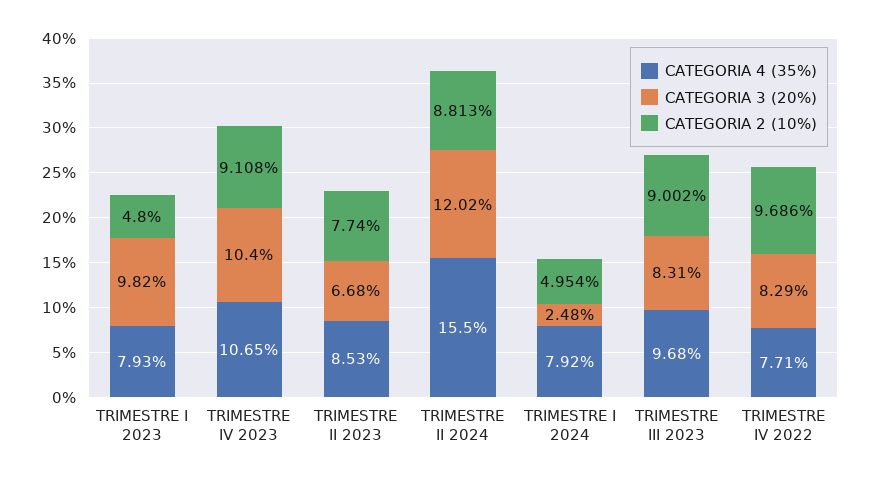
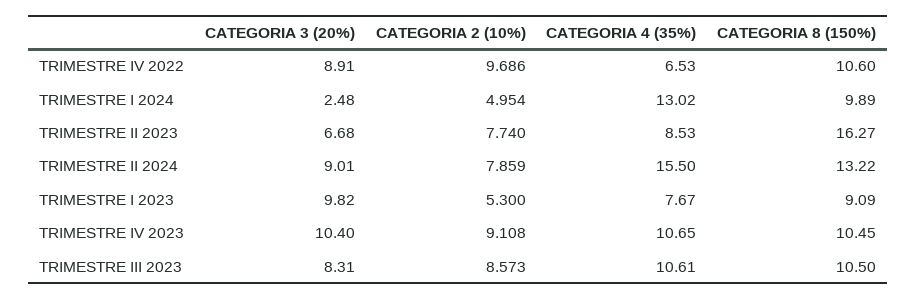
  {
    "CATEGORIA 4 (35%)": {
-     "TRIMESTRE I 2023": 7.93,
+     "TRIMESTRE I 2023": 7.67,
      "TRIMESTRE IV 2023": 10.65,
      "TRIMESTRE II 2023": 8.53,
      "TRIMESTRE II 2024": 15.5,
-     "TRIMESTRE I 2024": 7.92,
+     "TRIMESTRE I 2024": 13.02,
-     "TRIMESTRE III 2023": 9.68,
+     "TRIMESTRE III 2023": 10.61,
-     "TRIMESTRE IV 2022": 7.71
+     "TRIMESTRE IV 2022": 6.53
    },
    "CATEGORIA 3 (20%)": {
      "TRIMESTRE I 2023": 9.82,
      "TRIMESTRE IV 2023": 10.4,
      "TRIMESTRE II 2023": 6.68,
-     "TRIMESTRE II 2024": 12.02,
+     "TRIMESTRE II 2024": 9.01,
      "TRIMESTRE I 2024": 2.48,
      "TRIMESTRE III 2023": 8.31,
-     "TRIMESTRE IV 2022": 8.29
+     "TRIMESTRE IV 2022": 8.91
    },
    "CATEGORIA 2 (10%)": {
-     "TRIMESTRE I 2023": 4.8,
+     "TRIMESTRE I 2023": 5.3,
      "TRIMESTRE IV 2023": 9.108,
      "TRIMESTRE II 2023": 7.74,
-     "TRIMESTRE II 2024": 8.813,
+     "TRIMESTRE II 2024": 7.859,
      "TRIMESTRE I 2024": 4.954,
-     "TRIMESTRE III 2023": 9.002,
+     "TRIMESTRE III 2023": 8.573,
      "TRIMESTRE IV 2022": 9.686
-   }
+   },
+   "CATEGORIA 8 (150%)": {
+     "TRIMESTRE IV 2022": 10.6,
+     "TRIMESTRE I 2024": 9.89,
+     "TRIMESTRE II 2023": 16.27,
+     "TRIMESTRE II 2024": 13.22,
+     "TRIMESTRE I 2023": 9.09,
+     "TRIMESTRE IV 2023": 10.45,
+     "TRIMESTRE III 2023": 10.5
+   }
  }

